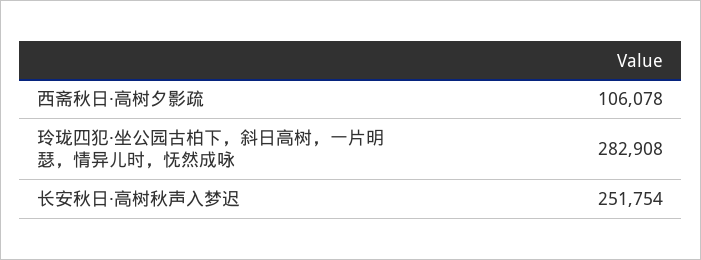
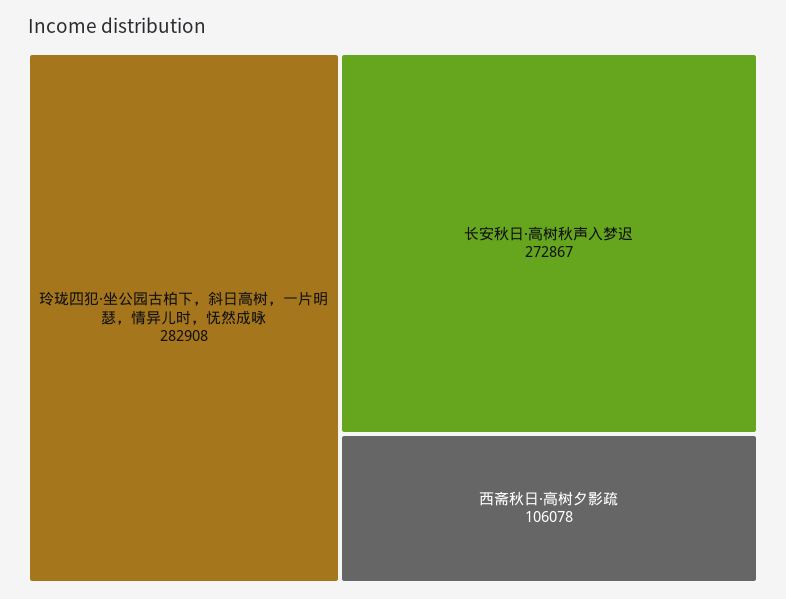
  {
    "西斋秋日·高树夕影疏": 106078,
    "玲珑四犯·坐公园古柏下，斜日高树，一片明瑟，情异儿时，怃然成咏": 282908,
-   "长安秋日·高树秋声入梦迟": 251754
+   "长安秋日·高树秋声入梦迟": 272867
  }

